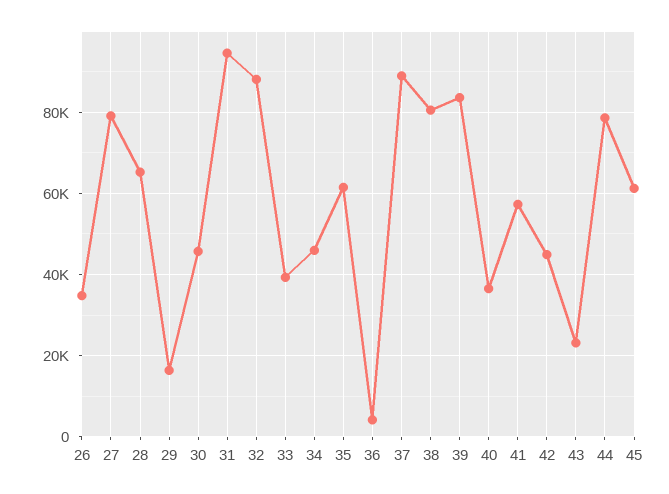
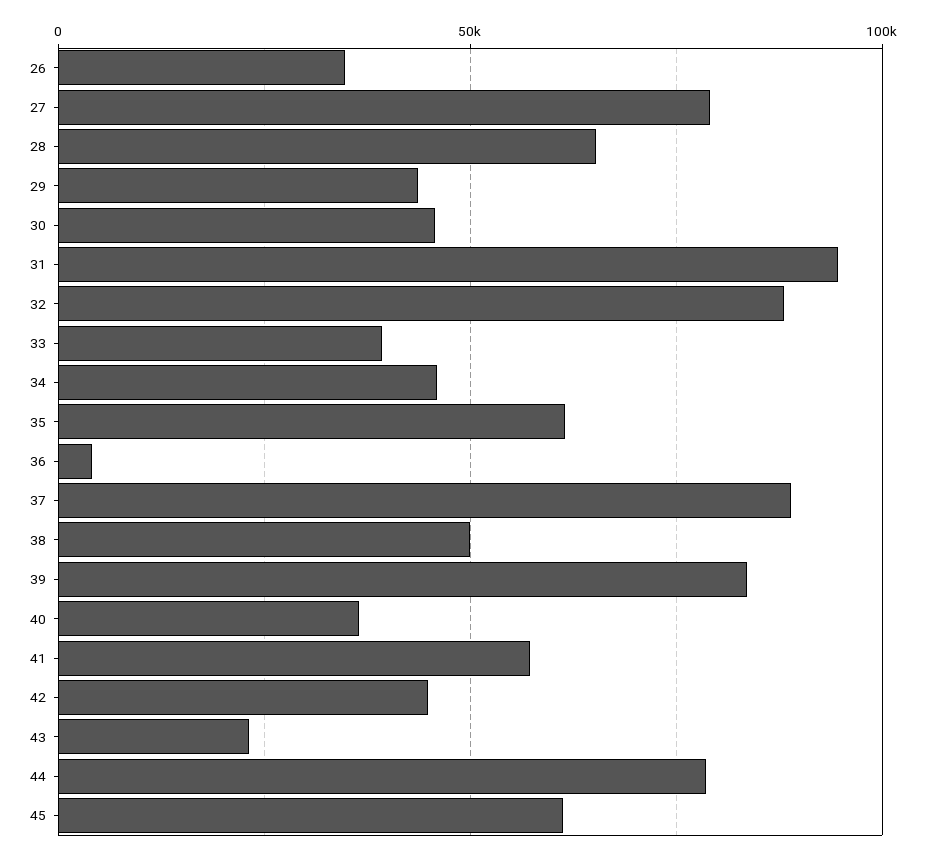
  {
    "26": 34000,
    "27": 80000,
    "28": 66000,
-   "29": 16000,
+   "29": 45000,
    "30": 46000,
    "31": 94000,
    "32": 88000,
    "33": 40000,
    "34": 46000,
    "35": 62000,
    "36": 4000,
    "37": 90000,
-   "38": 80000,
+   "38": 50000,
    "39": 84000,
    "40": 36000,
    "41": 58000,
    "42": 44000,
    "43": 24000,
    "44": 78000,
    "45": 62000
  }

